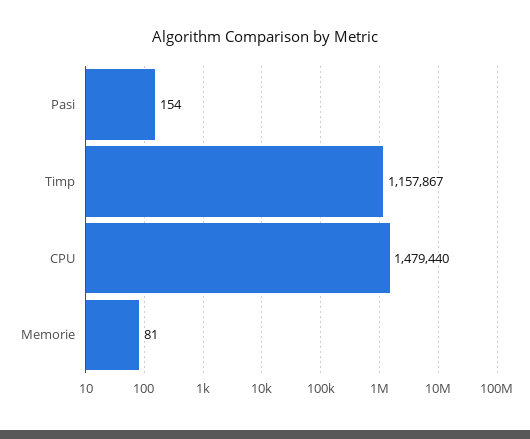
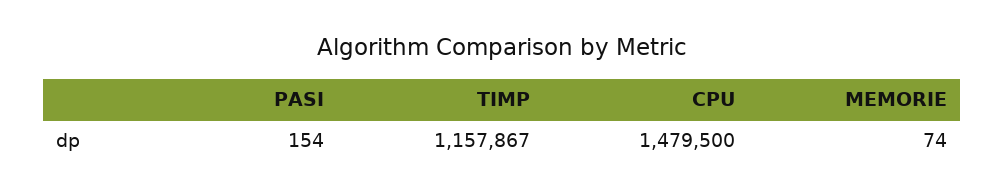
  {
    "Pasi": 154,
    "Timp": 1157867,
-   "CPU": 1479440,
+   "CPU": 1479500,
-   "Memorie": 81
+   "Memorie": 74
  }

